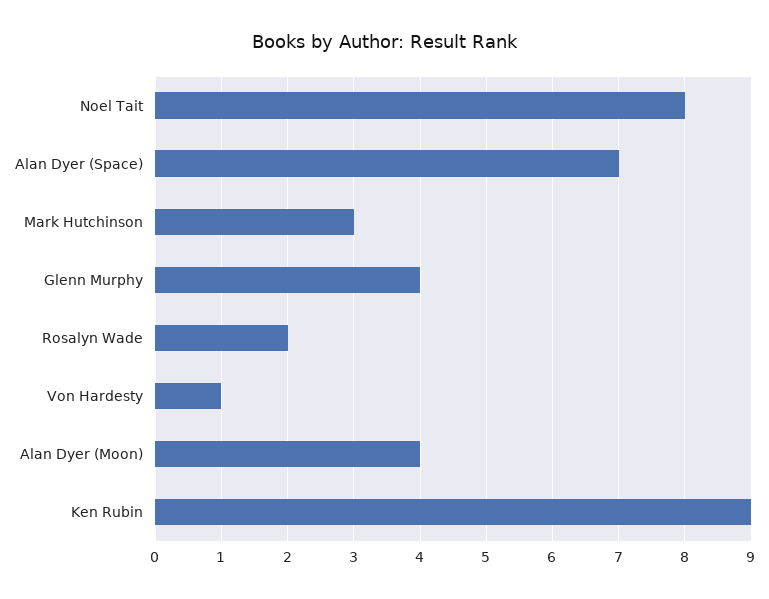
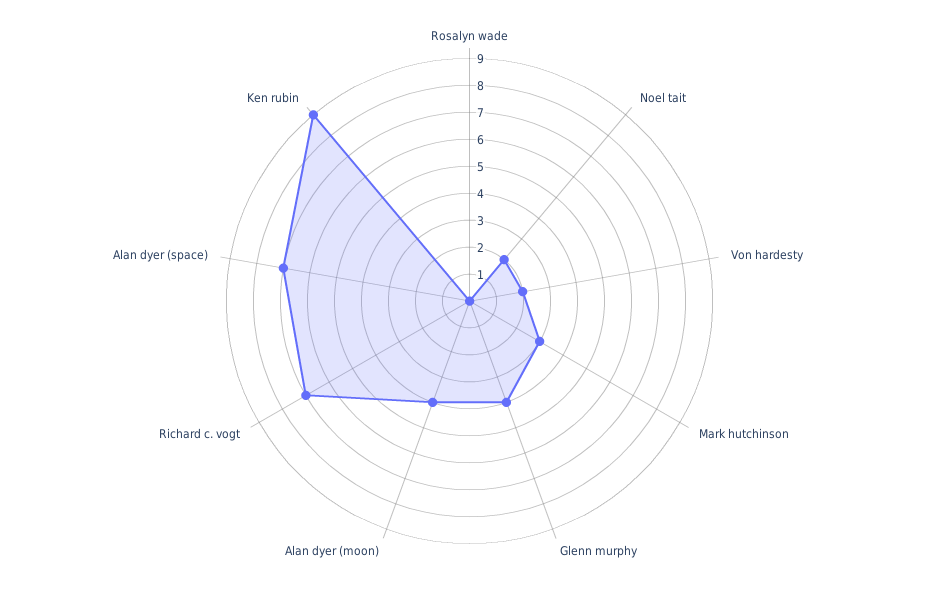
  {
-   "Noel Tait": 8,
+   "Noel Tait": 2,
    "Alan Dyer (Space)": 7,
    "Mark Hutchinson": 3,
    "Glenn Murphy": 4,
-   "Rosalyn Wade": 2,
+   "Rosalyn Wade": 0,
-   "Von Hardesty": 1,
+   "Von Hardesty": 2,
    "Alan Dyer (Moon)": 4,
-   "Ken Rubin": 9
+   "Ken Rubin": 9,
+   "Richard c. vogt": 7
  }

